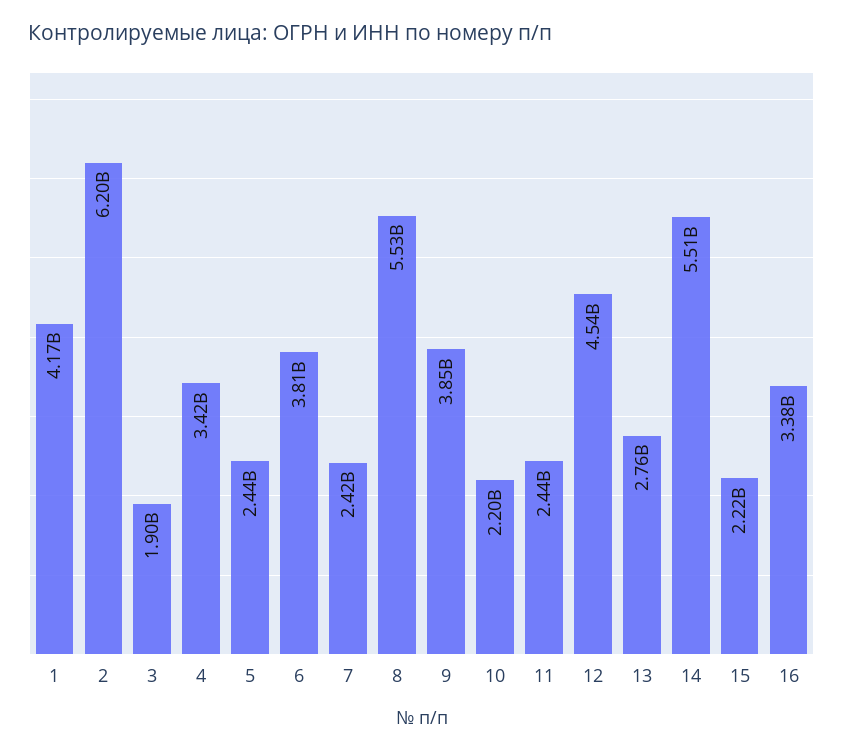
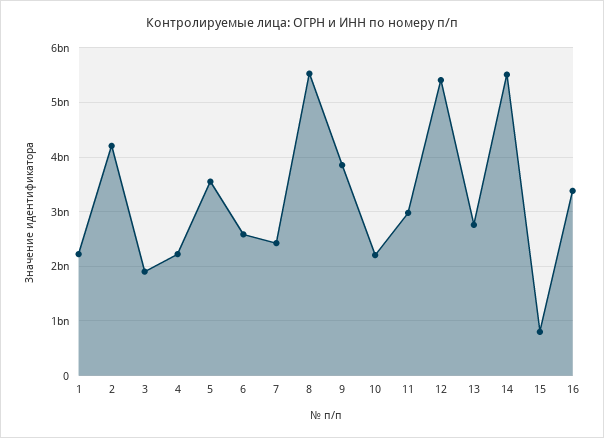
  {
-   "1": 4170000000,
+   "1": 2200000000,
-   "2": 6200000000,
+   "2": 4200000000,
    "3": 1900000000,
-   "4": 3420000000,
+   "4": 2200000000,
-   "5": 2440000000,
+   "5": 3600000000,
-   "6": 3810000000,
+   "6": 2600000000,
    "7": 2420000000,
    "8": 5530000000,
    "9": 3850000000,
    "10": 2200000000,
-   "11": 2440000000,
+   "11": 3000000000,
-   "12": 4540000000,
+   "12": 5400000000,
    "13": 2760000000,
    "14": 5510000000,
-   "15": 2220000000,
+   "15": 800000000,
    "16": 3380000000
  }

